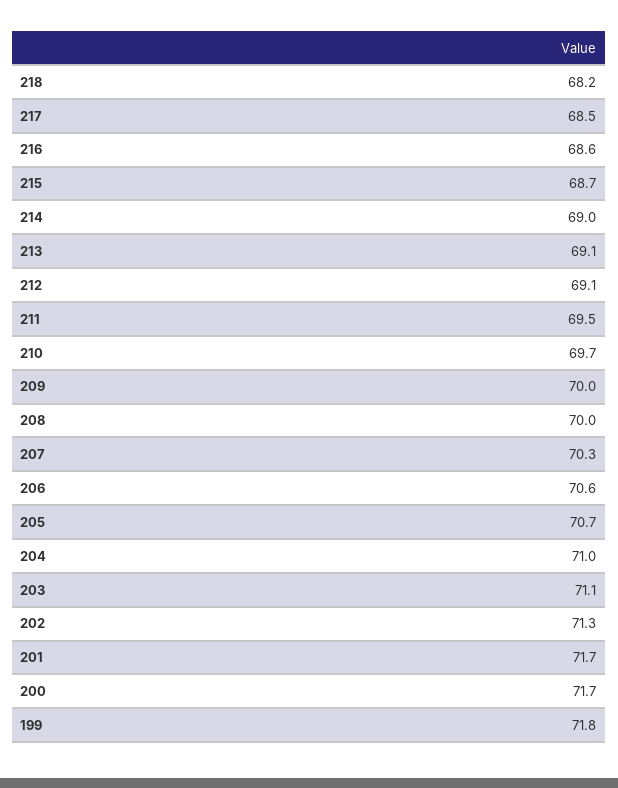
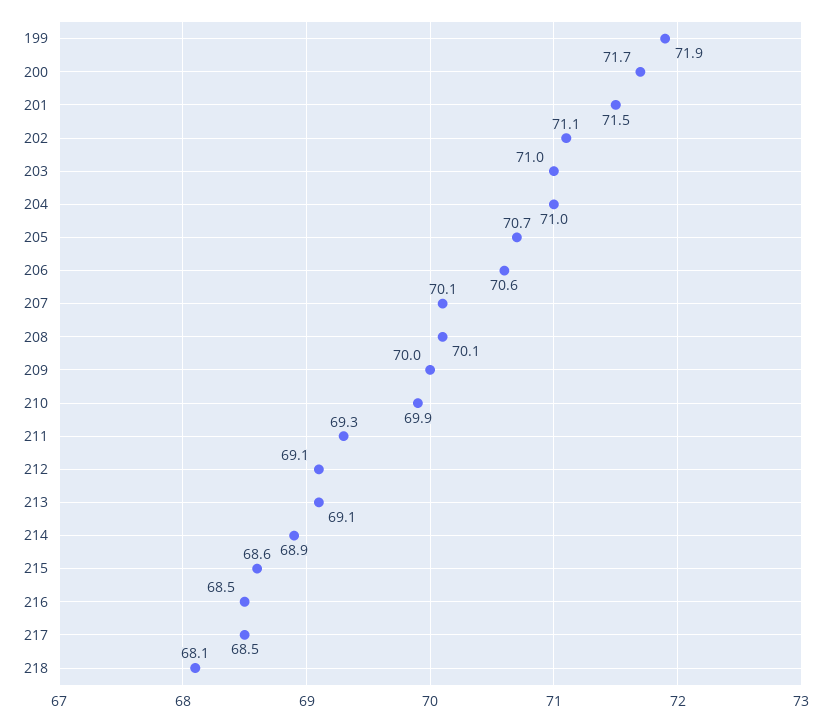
  {
-   "218": 68.2,
+   "218": 68.1,
    "217": 68.5,
-   "216": 68.6,
+   "216": 68.5,
-   "215": 68.7,
+   "215": 68.6,
-   "214": 69,
+   "214": 68.9,
    "213": 69.1,
    "212": 69.1,
-   "211": 69.5,
+   "211": 69.3,
-   "210": 69.7,
+   "210": 69.9,
    "209": 70,
-   "208": 70,
+   "208": 70.1,
-   "207": 70.3,
+   "207": 70.1,
    "206": 70.6,
    "205": 70.7,
    "204": 71,
-   "203": 71.1,
+   "203": 71,
-   "202": 71.3,
+   "202": 71.1,
-   "201": 71.7,
+   "201": 71.5,
    "200": 71.7,
-   "199": 71.8
+   "199": 71.9
  }

